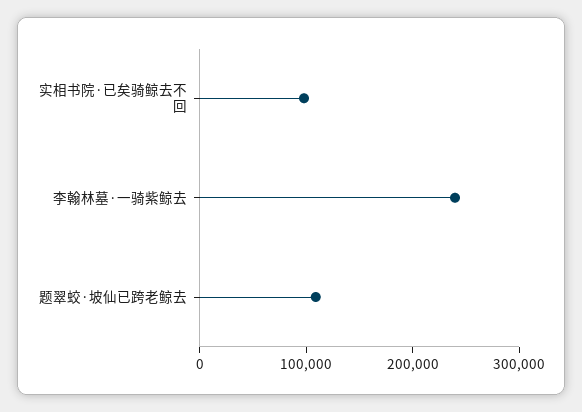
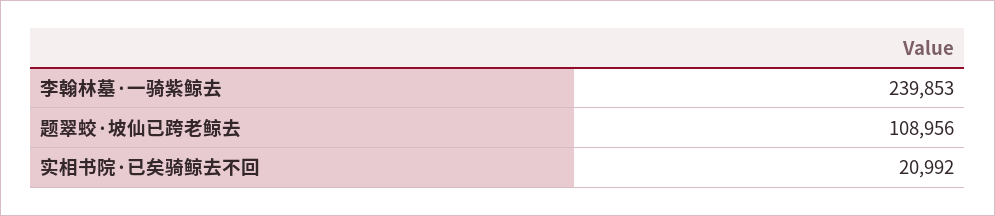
  {
-   "实相书院·已矣骑鲸去不回": 100000,
+   "实相书院·已矣骑鲸去不回": 20992,
    "李翰林墓·一骑紫鲸去": 239853,
    "题翠蛟·坡仙已跨老鲸去": 108956
  }

